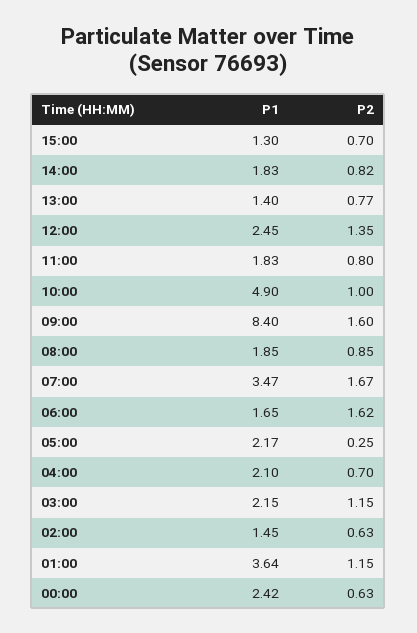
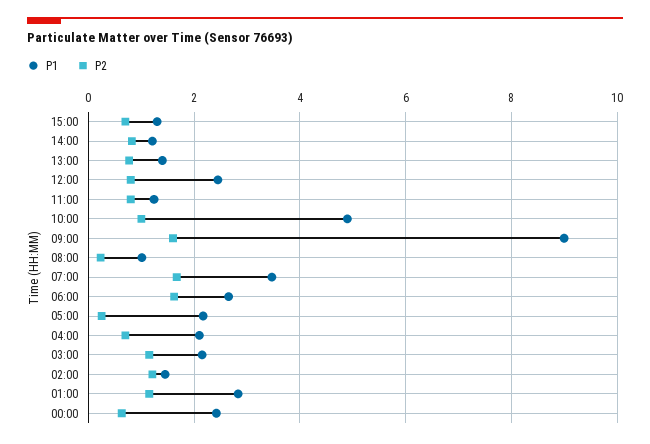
  {
    "P1": {
      "15:00": 1.3,
-     "14:00": 1.83,
+     "14:00": 1.2,
      "13:00": 1.4,
      "12:00": 2.45,
-     "11:00": 1.83,
+     "11:00": 1.2,
      "10:00": 4.9,
-     "09:00": 8.4,
+     "09:00": 9,
-     "08:00": 1.85,
+     "08:00": 1,
      "07:00": 3.47,
-     "06:00": 1.65,
+     "06:00": 2.6,
      "05:00": 2.17,
      "04:00": 2.1,
      "03:00": 2.15,
      "02:00": 1.45,
-     "01:00": 3.64,
+     "01:00": 2.8,
      "00:00": 2.42
    },
    "P2": {
      "15:00": 0.7,
      "14:00": 0.82,
      "13:00": 0.77,
-     "12:00": 1.35,
+     "12:00": 0.8,
      "11:00": 0.8,
      "10:00": 1,
      "09:00": 1.6,
-     "08:00": 0.85,
+     "08:00": 0.2,
      "07:00": 1.67,
      "06:00": 1.62,
      "05:00": 0.25,
      "04:00": 0.7,
      "03:00": 1.15,
-     "02:00": 0.63,
+     "02:00": 1.2,
      "01:00": 1.15,
      "00:00": 0.63
    }
  }

